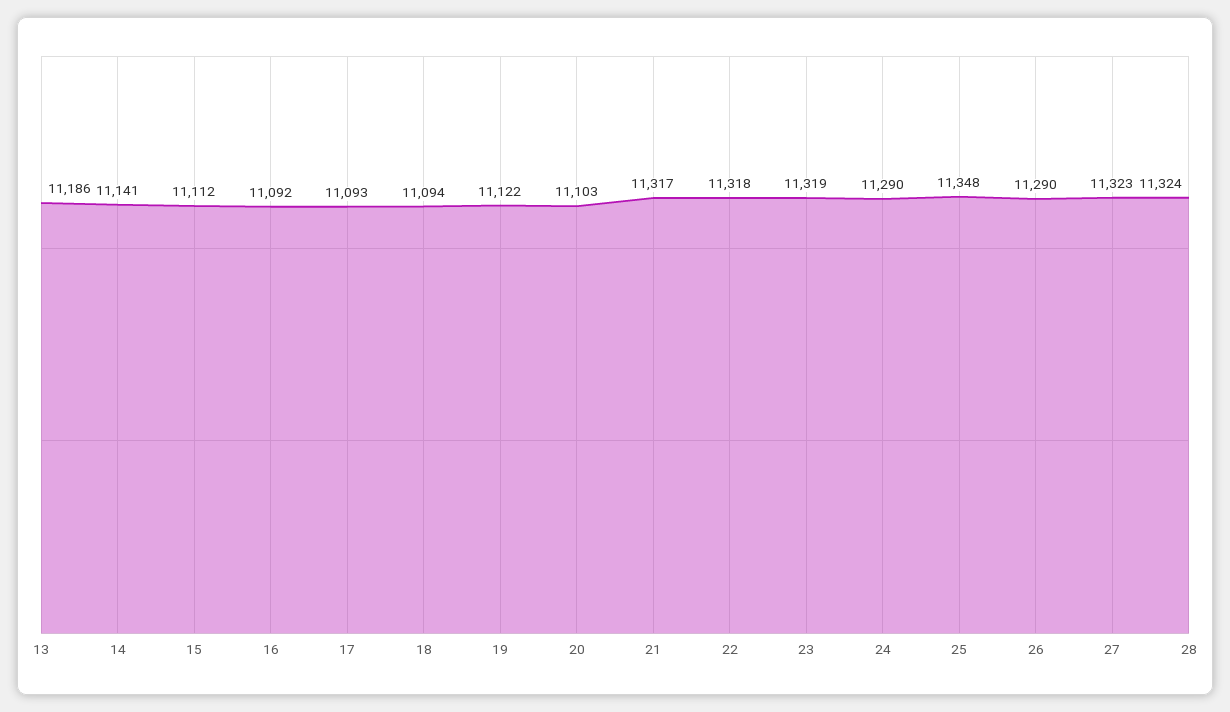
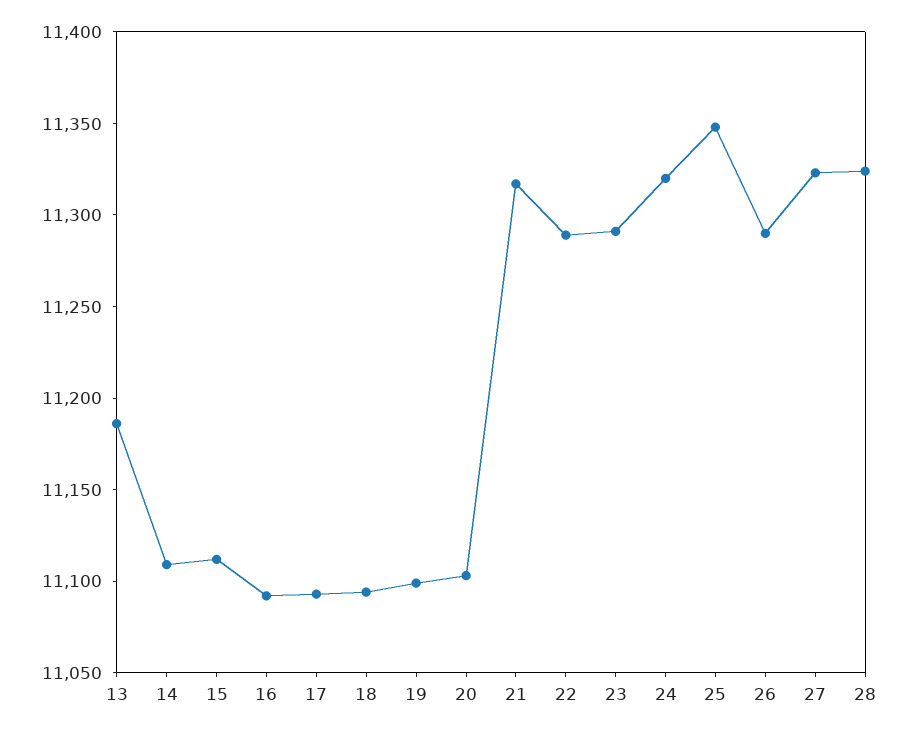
  {
    "13": 11186,
-   "14": 11141,
+   "14": 11110,
    "15": 11112,
    "16": 11092,
    "17": 11093,
    "18": 11094,
-   "19": 11122,
+   "19": 11100,
    "20": 11103,
    "21": 11317,
-   "22": 11318,
+   "22": 11290,
-   "23": 11319,
+   "23": 11290,
-   "24": 11290,
+   "24": 11320,
    "25": 11348,
    "26": 11290,
    "27": 11323,
    "28": 11324
  }

